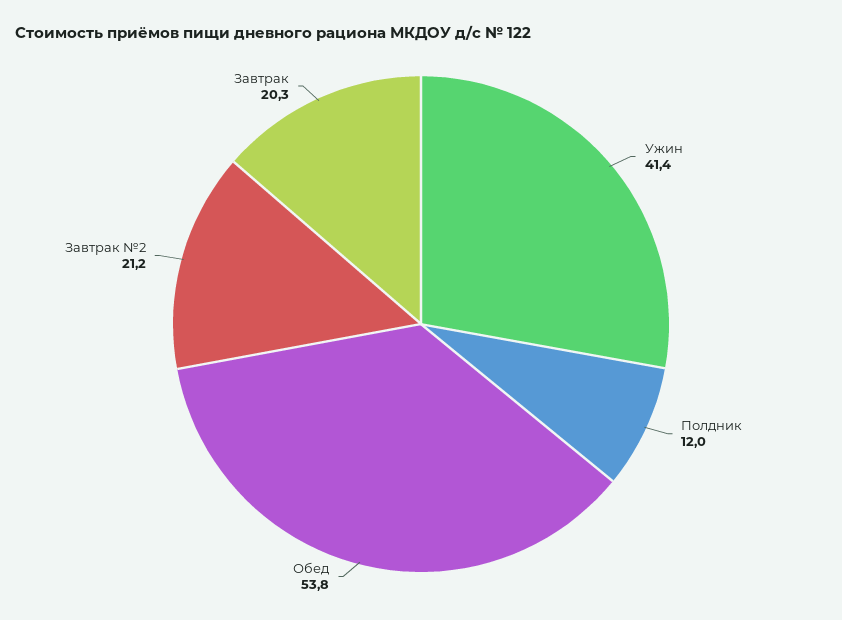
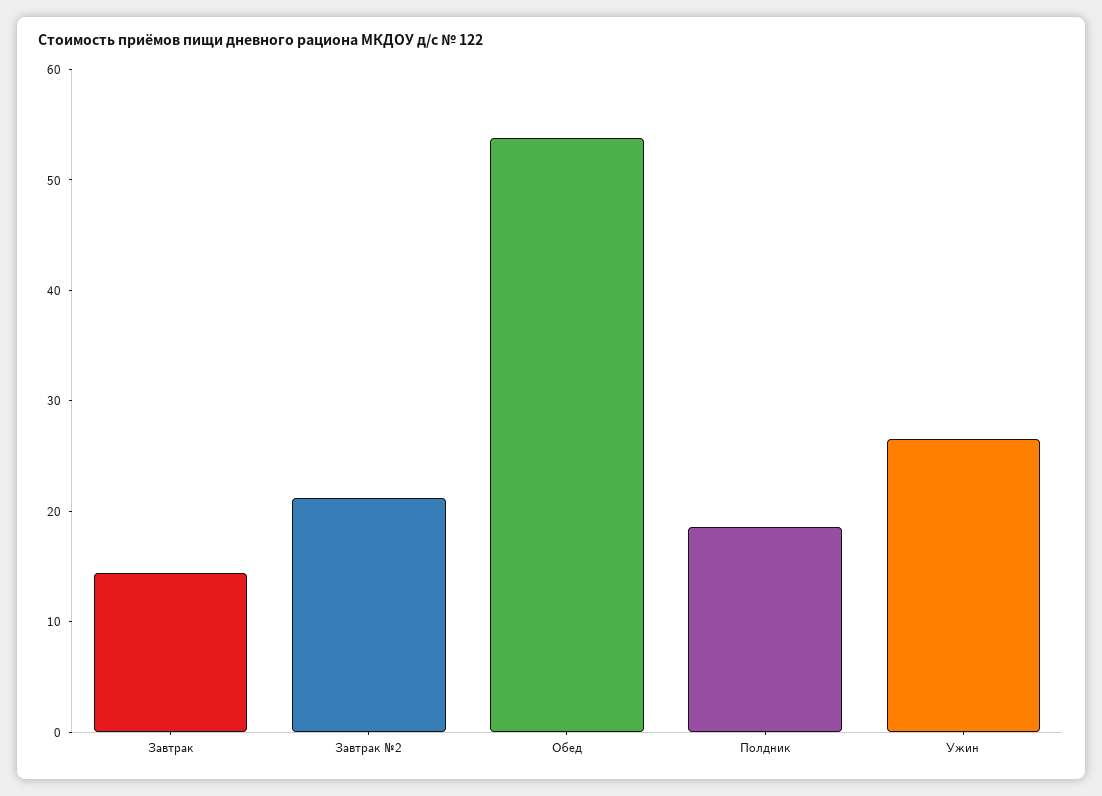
  {
-   "Ужин": 41.4,
+   "Ужин": 26,
-   "Полдник": 12,
+   "Полдник": 18,
    "Обед": 53.8,
    "Завтрак №2": 21.2,
-   "Завтрак": 20.3
+   "Завтрак": 14
  }

